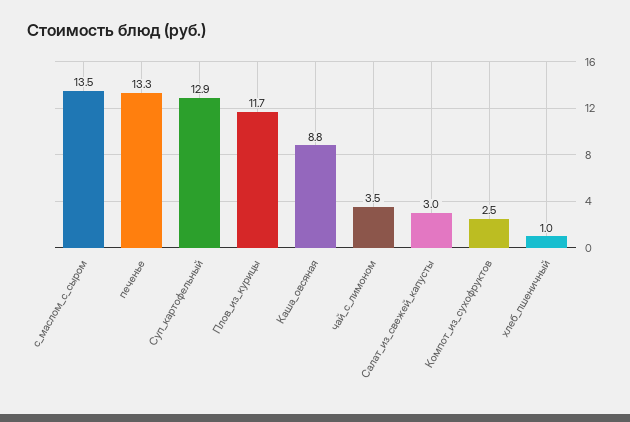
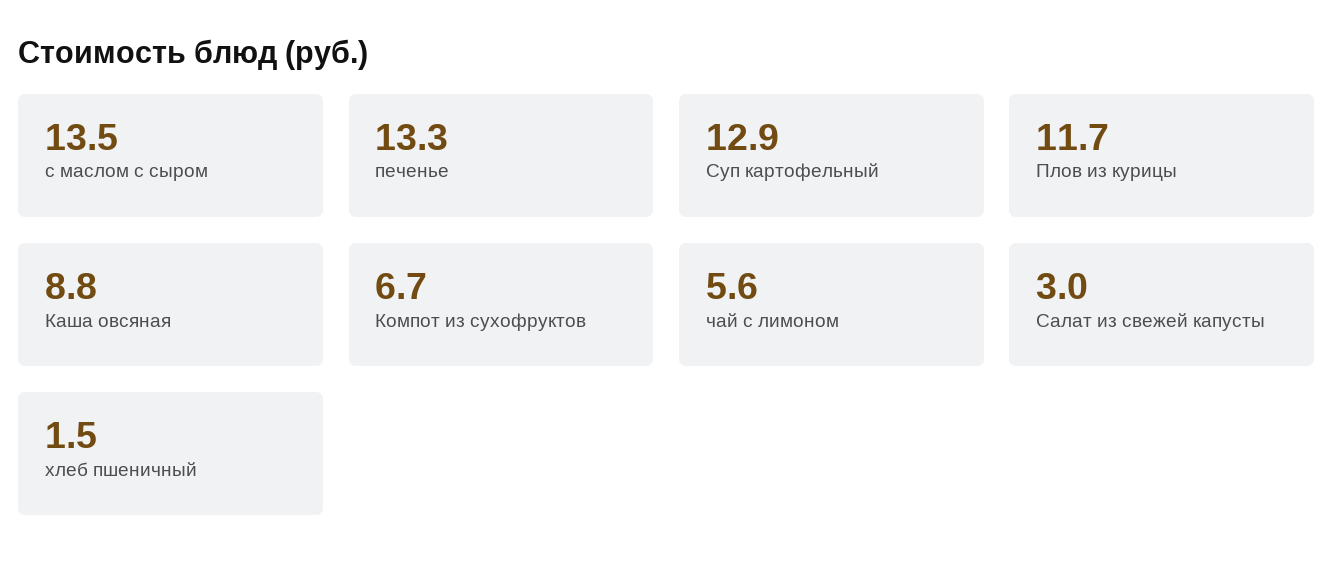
  {
    "с_маслом_с_сыром": 13.5,
    "печенье": 13.3,
    "Суп_картофельный": 12.9,
    "Плов_из_курицы": 11.7,
    "Каша_овсяная": 8.8,
-   "чай_с_лимоном": 3.5,
+   "чай_с_лимоном": 5.6,
    "Салат_из_свежей_капусты": 3,
-   "Компот_из_сухофруктов": 2.5,
+   "Компот_из_сухофруктов": 6.7,
-   "хлеб_пшеничный": 1
+   "хлеб_пшеничный": 1.5
  }

